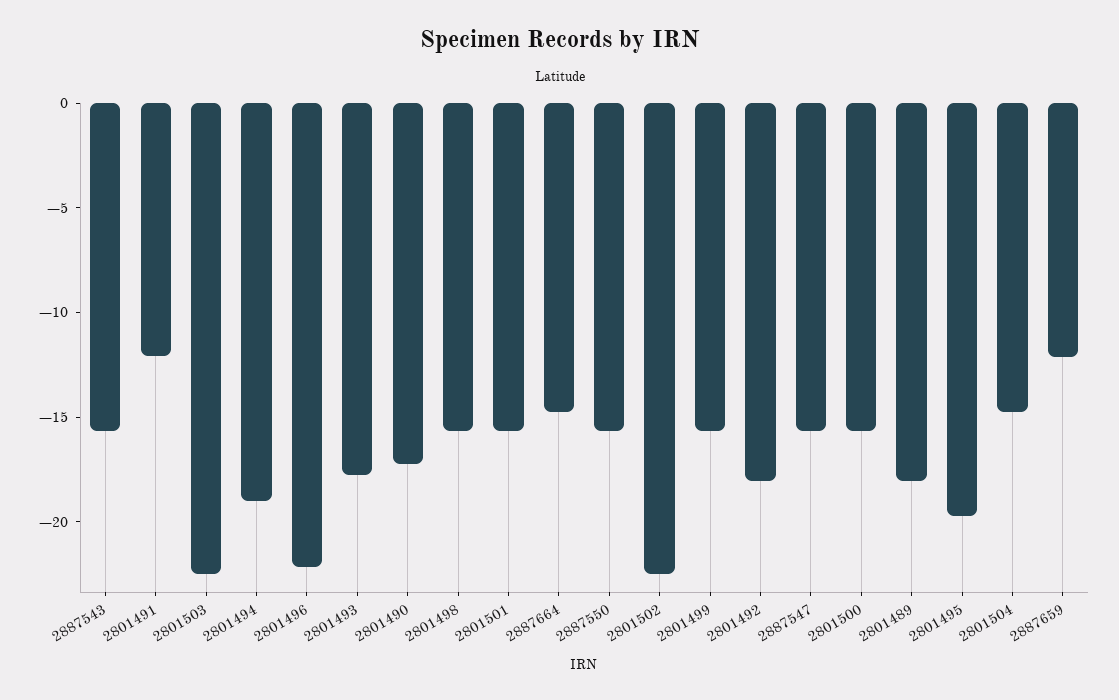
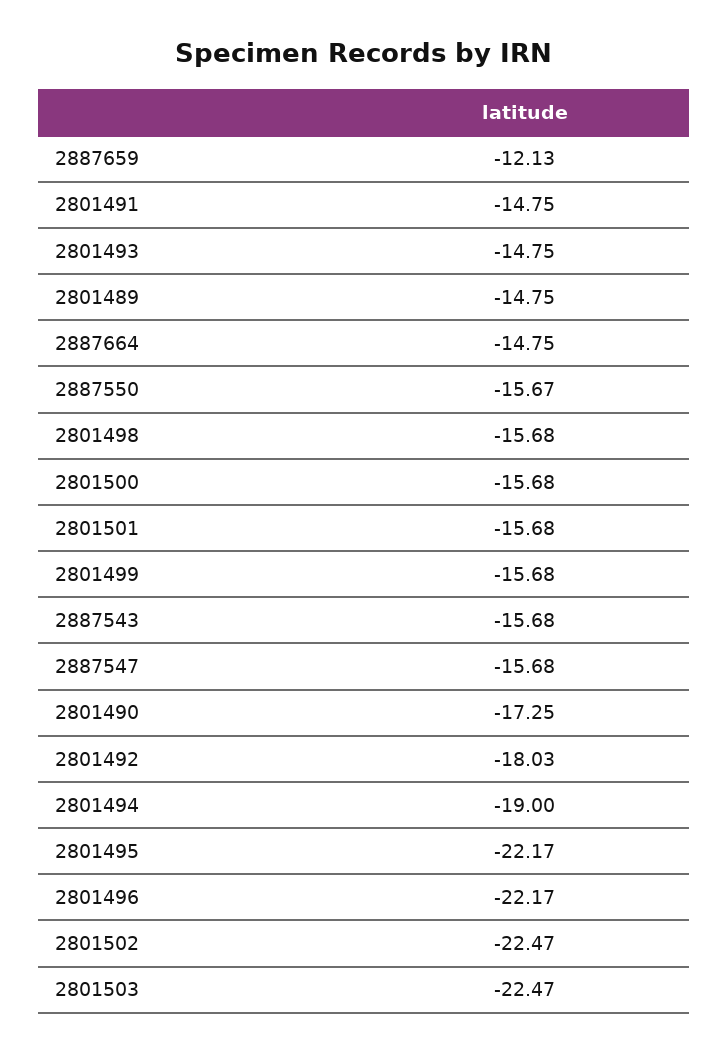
  {
    "2887543": -15.68,
-   "2801491": -12,
+   "2801491": -14.75,
    "2801503": -22.47,
    "2801494": -19,
    "2801496": -22.17,
-   "2801493": -18,
+   "2801493": -14.75,
    "2801490": -17.25,
    "2801498": -15.68,
    "2801501": -15.68,
    "2887664": -14.75,
    "2887550": -15.67,
    "2801502": -22.47,
    "2801499": -15.68,
    "2801492": -18.03,
    "2887547": -15.68,
    "2801500": -15.68,
-   "2801489": -18,
+   "2801489": -14.75,
-   "2801495": -20,
+   "2801495": -22.17,
-   "2801504": -15,
    "2887659": -12.13
  }

